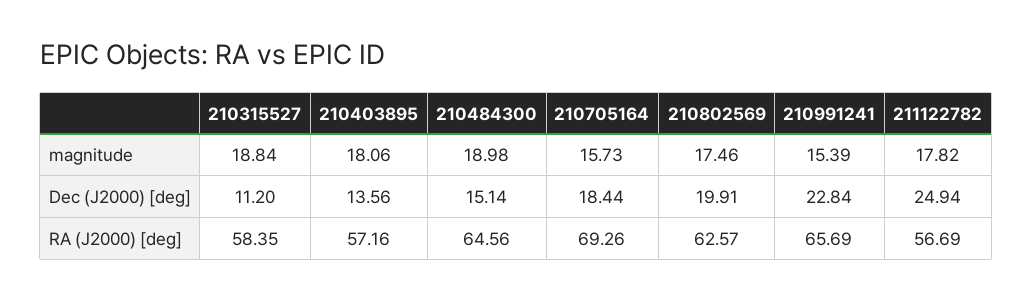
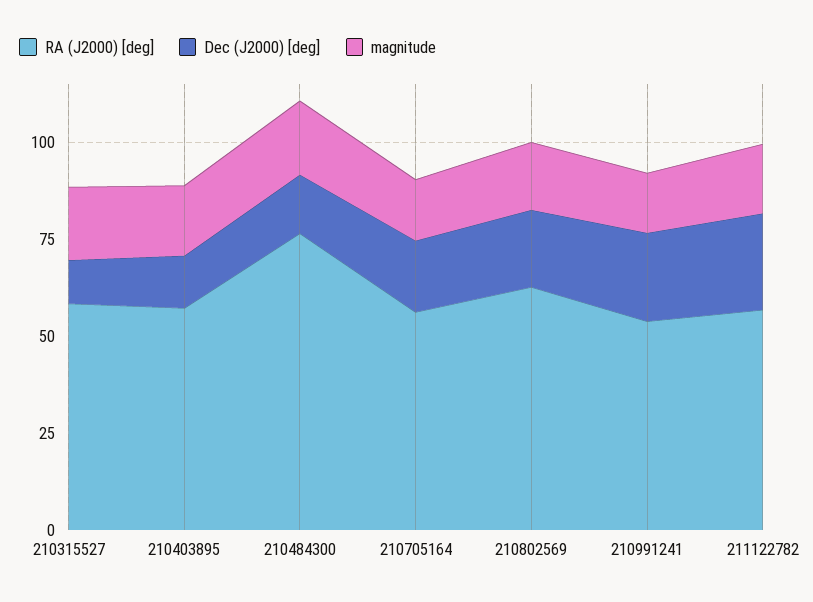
  {
    "magnitude": {
      "210315527": 18.84,
      "210403895": 18.06,
      "210484300": 18.98,
      "210705164": 15.73,
      "210802569": 17.46,
      "210991241": 15.39,
      "211122782": 17.82
    },
    "Dec (J2000) [deg]": {
      "210315527": 11.2,
      "210403895": 13.56,
      "210484300": 15.14,
      "210705164": 18.44,
      "210802569": 19.91,
      "210991241": 22.84,
      "211122782": 24.94
    },
    "RA (J2000) [deg]": {
      "210315527": 58.35,
      "210403895": 57.16,
-     "210484300": 64.56,
+     "210484300": 75,
-     "210705164": 69.26,
+     "210705164": 55,
      "210802569": 62.57,
-     "210991241": 65.69,
+     "210991241": 55,
      "211122782": 56.69
    }
  }

